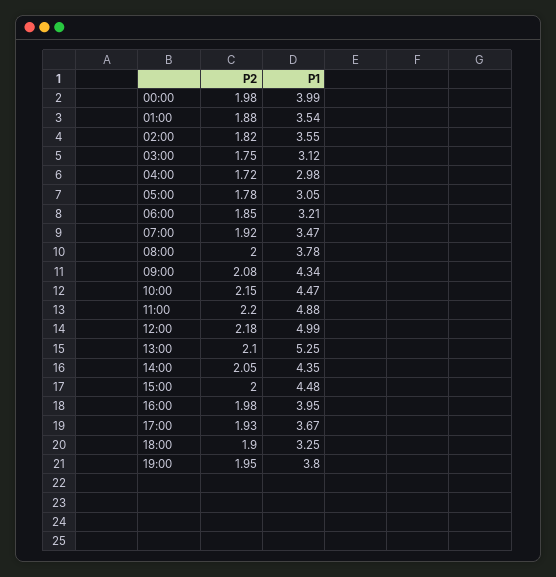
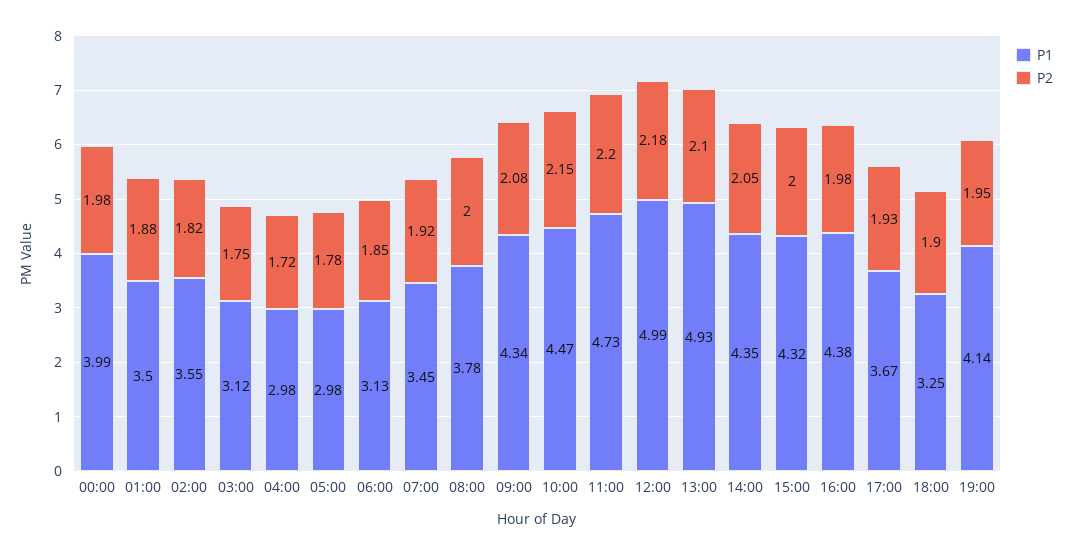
  {
    "P2": {
      "00:00": 1.98,
      "01:00": 1.88,
      "02:00": 1.82,
      "03:00": 1.75,
      "04:00": 1.72,
      "05:00": 1.78,
      "06:00": 1.85,
      "07:00": 1.92,
      "08:00": 2,
      "09:00": 2.08,
      "10:00": 2.15,
      "11:00": 2.2,
      "12:00": 2.18,
      "13:00": 2.1,
      "14:00": 2.05,
      "15:00": 2,
      "16:00": 1.98,
      "17:00": 1.93,
      "18:00": 1.9,
      "19:00": 1.95
    },
    "P1": {
      "00:00": 3.99,
-     "01:00": 3.54,
+     "01:00": 3.5,
      "02:00": 3.55,
      "03:00": 3.12,
      "04:00": 2.98,
-     "05:00": 3.05,
+     "05:00": 2.98,
-     "06:00": 3.21,
+     "06:00": 3.13,
-     "07:00": 3.47,
+     "07:00": 3.45,
      "08:00": 3.78,
      "09:00": 4.34,
      "10:00": 4.47,
-     "11:00": 4.88,
+     "11:00": 4.73,
      "12:00": 4.99,
-     "13:00": 5.25,
+     "13:00": 4.93,
      "14:00": 4.35,
-     "15:00": 4.48,
+     "15:00": 4.32,
-     "16:00": 3.95,
+     "16:00": 4.38,
      "17:00": 3.67,
      "18:00": 3.25,
-     "19:00": 3.8
+     "19:00": 4.14
    }
  }

